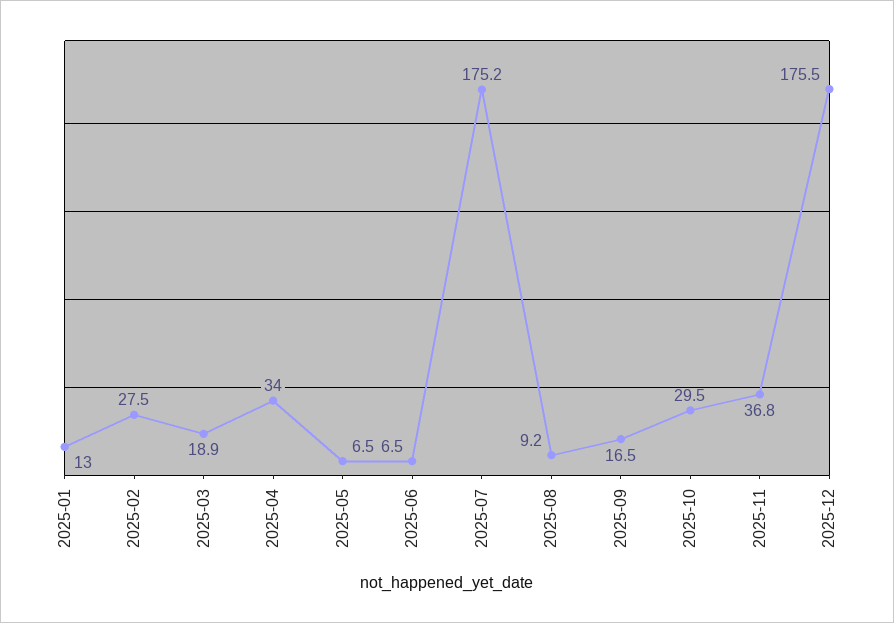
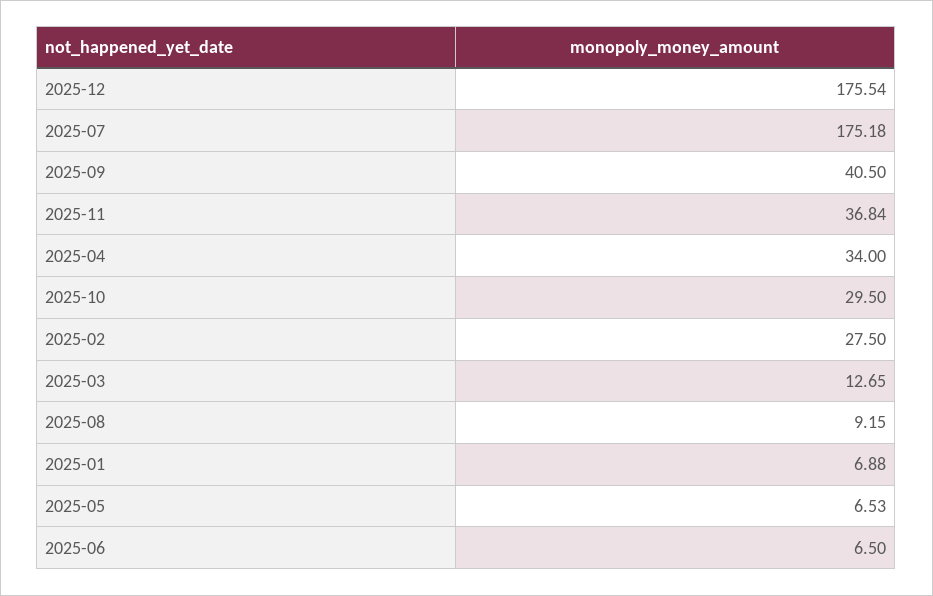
  {
-   "2025-01": 13,
+   "2025-01": 6.88,
    "2025-02": 27.5,
-   "2025-03": 18.9,
+   "2025-03": 12.65,
    "2025-04": 34,
    "2025-05": 6.53,
    "2025-06": 6.5,
    "2025-07": 175.18,
    "2025-08": 9.15,
-   "2025-09": 16.5,
+   "2025-09": 40.5,
    "2025-10": 29.5,
    "2025-11": 36.84,
    "2025-12": 175.54
  }

